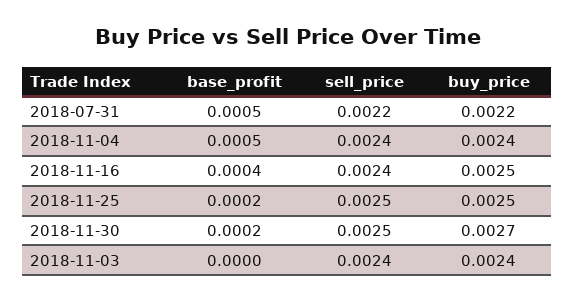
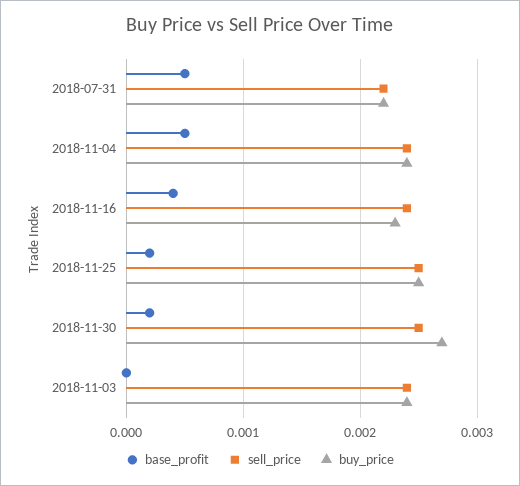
  {
    "base_profit": {
      "2018-07-31": 0.0005,
      "2018-11-04": 0.0005,
      "2018-11-16": 0.0004,
      "2018-11-25": 0.0002,
      "2018-11-30": 0.0002,
      "2018-11-03": 0
    },
    "sell_price": {
      "2018-07-31": 0.0022,
      "2018-11-04": 0.0024,
      "2018-11-16": 0.0024,
      "2018-11-25": 0.0025,
      "2018-11-30": 0.0025,
      "2018-11-03": 0.0024
    },
    "buy_price": {
      "2018-07-31": 0.0022,
      "2018-11-04": 0.0024,
-     "2018-11-16": 0.0025,
+     "2018-11-16": 0.0023,
      "2018-11-25": 0.0025,
      "2018-11-30": 0.0027,
      "2018-11-03": 0.0024
    }
  }

